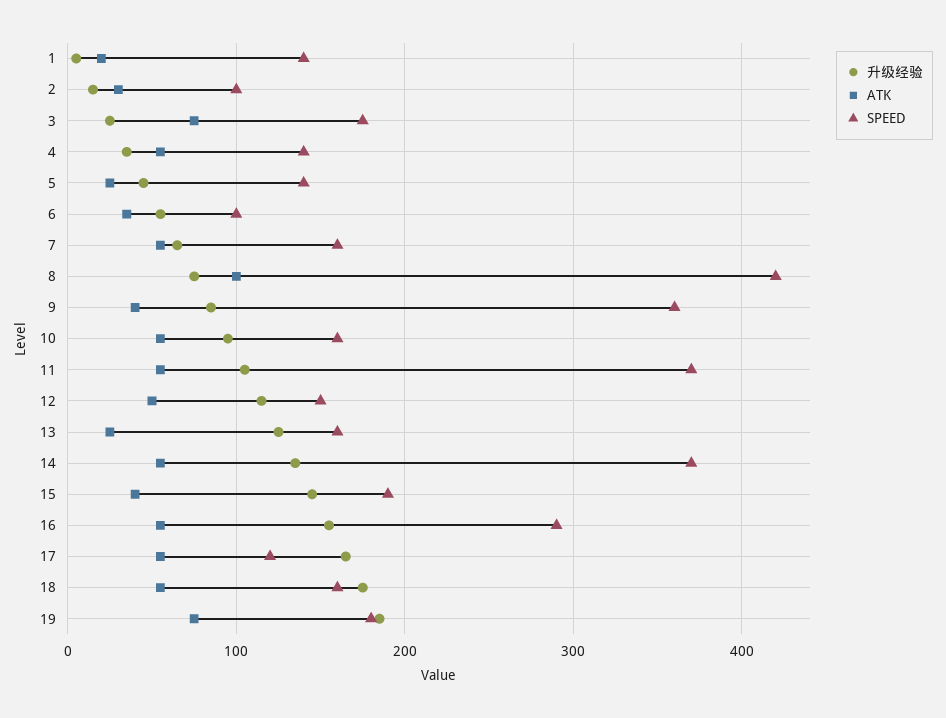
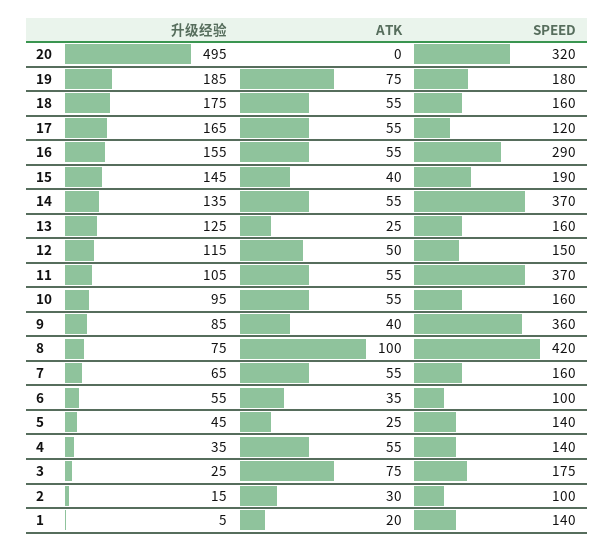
  {
    "升级经验": {
      "1": 5,
      "2": 15,
      "3": 25,
      "4": 35,
      "5": 45,
      "6": 55,
      "7": 65,
      "8": 75,
      "9": 85,
      "10": 95,
      "11": 105,
      "12": 115,
      "13": 125,
      "14": 135,
      "15": 145,
      "16": 155,
      "17": 165,
      "18": 175,
-     "19": 185
+     "19": 185,
+     "20": 495
    },
    "ATK": {
      "1": 20,
      "2": 30,
      "3": 75,
      "4": 55,
      "5": 25,
      "6": 35,
      "7": 55,
      "8": 100,
      "9": 40,
      "10": 55,
      "11": 55,
      "12": 50,
      "13": 25,
      "14": 55,
      "15": 40,
      "16": 55,
      "17": 55,
      "18": 55,
-     "19": 75
+     "19": 75,
+     "20": 0
    },
    "SPEED": {
      "1": 140,
      "2": 100,
      "3": 175,
      "4": 140,
      "5": 140,
      "6": 100,
      "7": 160,
      "8": 420,
      "9": 360,
      "10": 160,
      "11": 370,
      "12": 150,
      "13": 160,
      "14": 370,
      "15": 190,
      "16": 290,
      "17": 120,
      "18": 160,
-     "19": 180
+     "19": 180,
+     "20": 320
    }
  }

